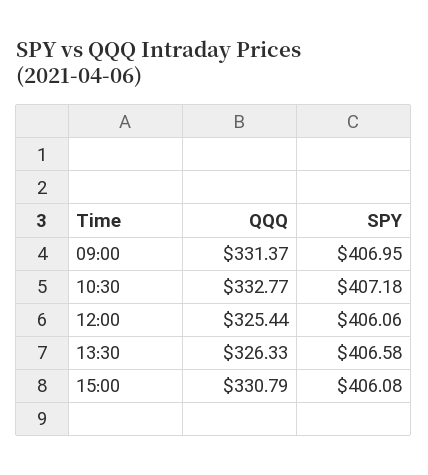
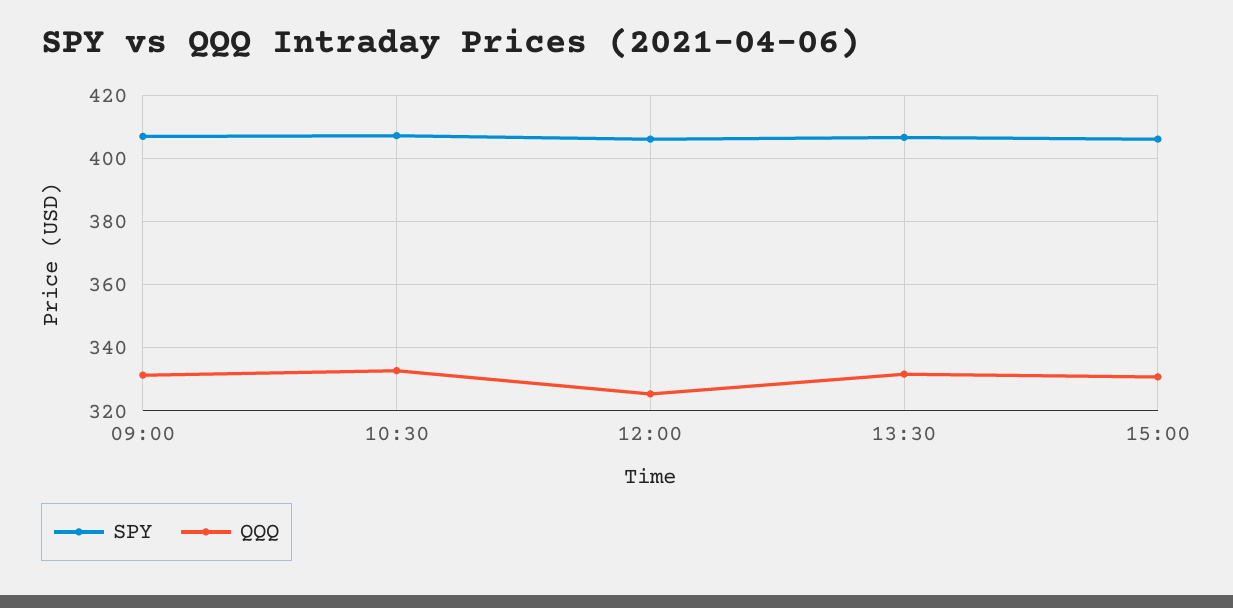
  {
    "QQQ": {
      "09:00": 331.37,
      "10:30": 332.77,
      "12:00": 325.44,
-     "13:30": 326.33,
+     "13:30": 332,
      "15:00": 330.79
    },
    "SPY": {
      "09:00": 406.95,
      "10:30": 407.18,
      "12:00": 406.06,
      "13:30": 406.58,
      "15:00": 406.08
    }
  }

